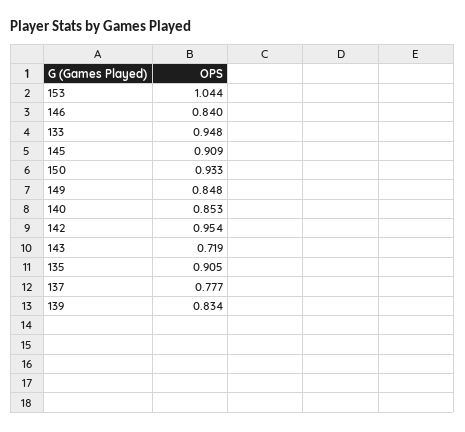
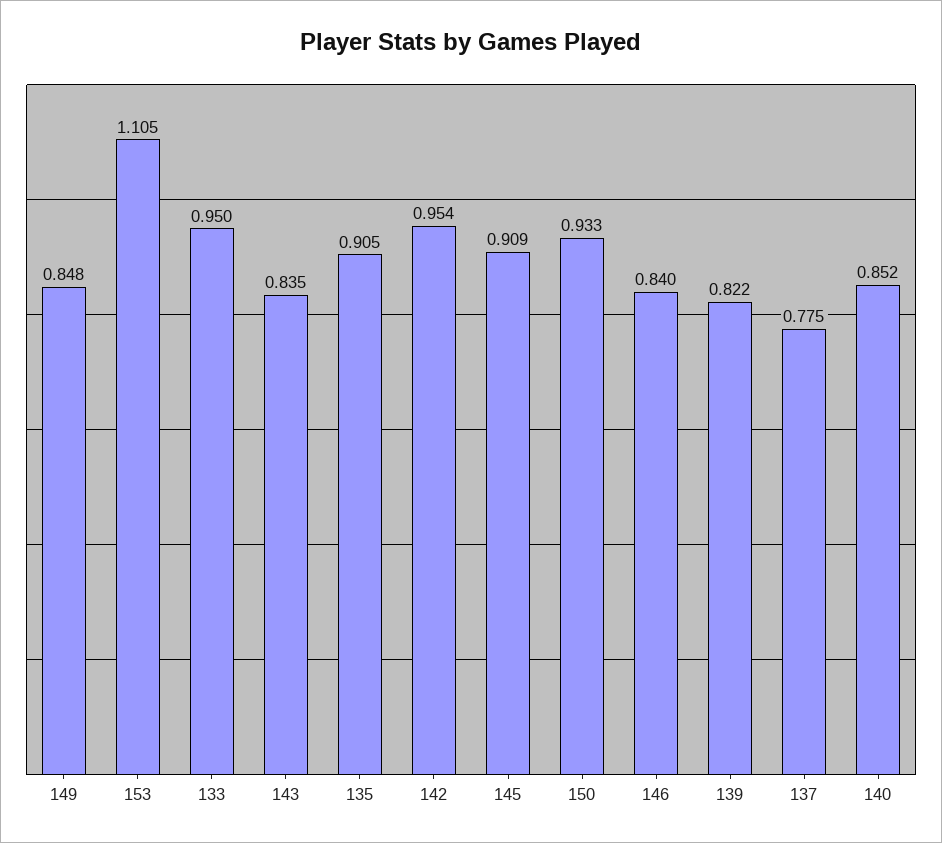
  {
-   "153": 1.044,
+   "153": 1.105,
    "146": 0.84,
-   "133": 0.948,
+   "133": 0.95,
    "145": 0.909,
    "150": 0.933,
    "149": 0.848,
-   "140": 0.853,
+   "140": 0.852,
    "142": 0.954,
-   "143": 0.719,
+   "143": 0.835,
    "135": 0.905,
-   "137": 0.777,
+   "137": 0.775,
-   "139": 0.834
+   "139": 0.822
  }

